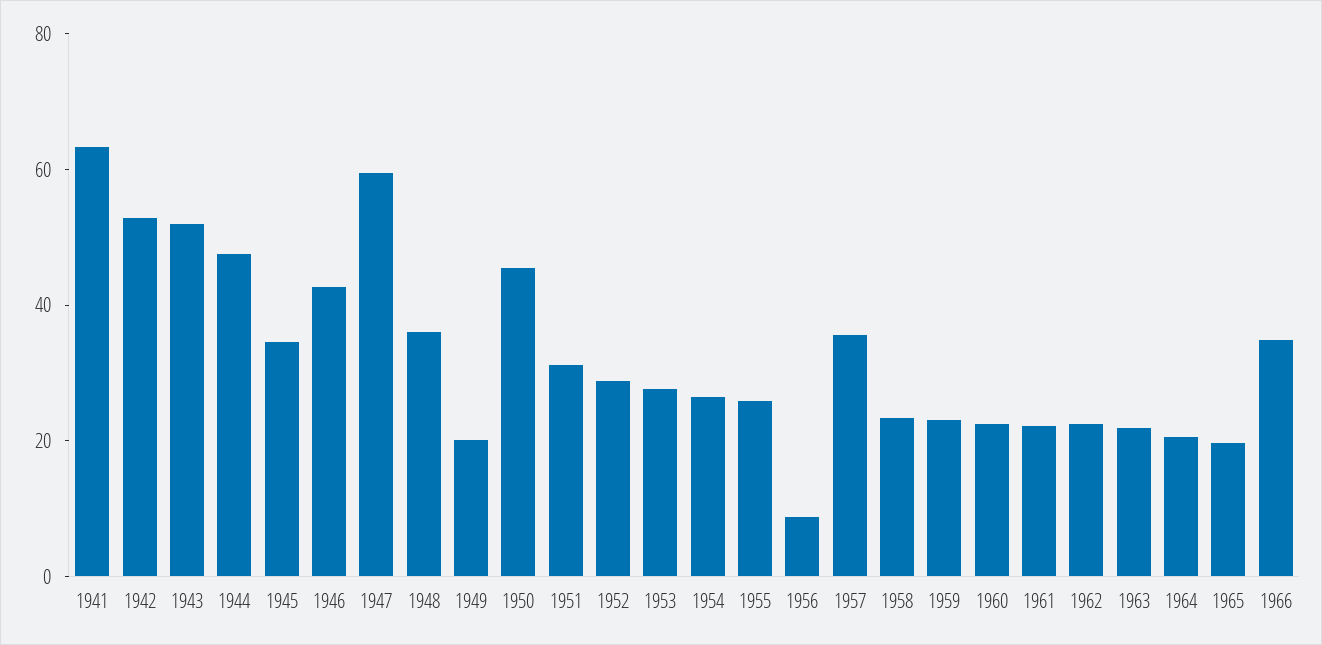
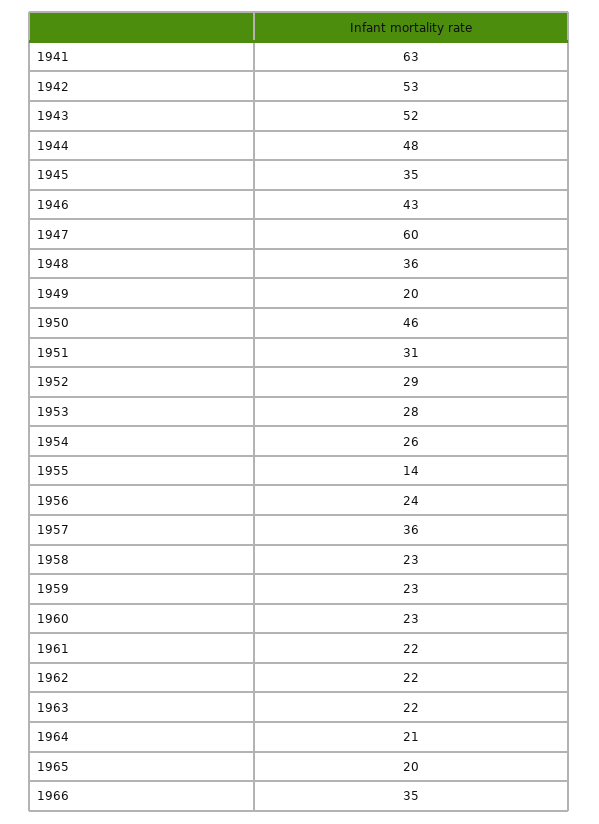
  {
    "1941": 63,
    "1942": 53,
    "1943": 52,
    "1944": 48,
    "1945": 35,
    "1946": 43,
    "1947": 60,
    "1948": 36,
    "1949": 20,
    "1950": 46,
    "1951": 31,
    "1952": 29,
    "1953": 28,
    "1954": 26,
-   "1955": 25,
+   "1955": 14,
-   "1956": 10,
+   "1956": 24,
    "1957": 36,
    "1958": 23,
    "1959": 23,
    "1960": 23,
    "1961": 22,
    "1962": 22,
    "1963": 22,
    "1964": 21,
    "1965": 20,
    "1966": 35
  }

